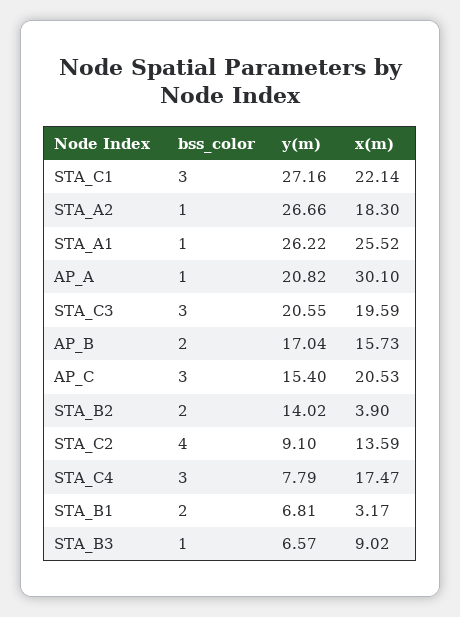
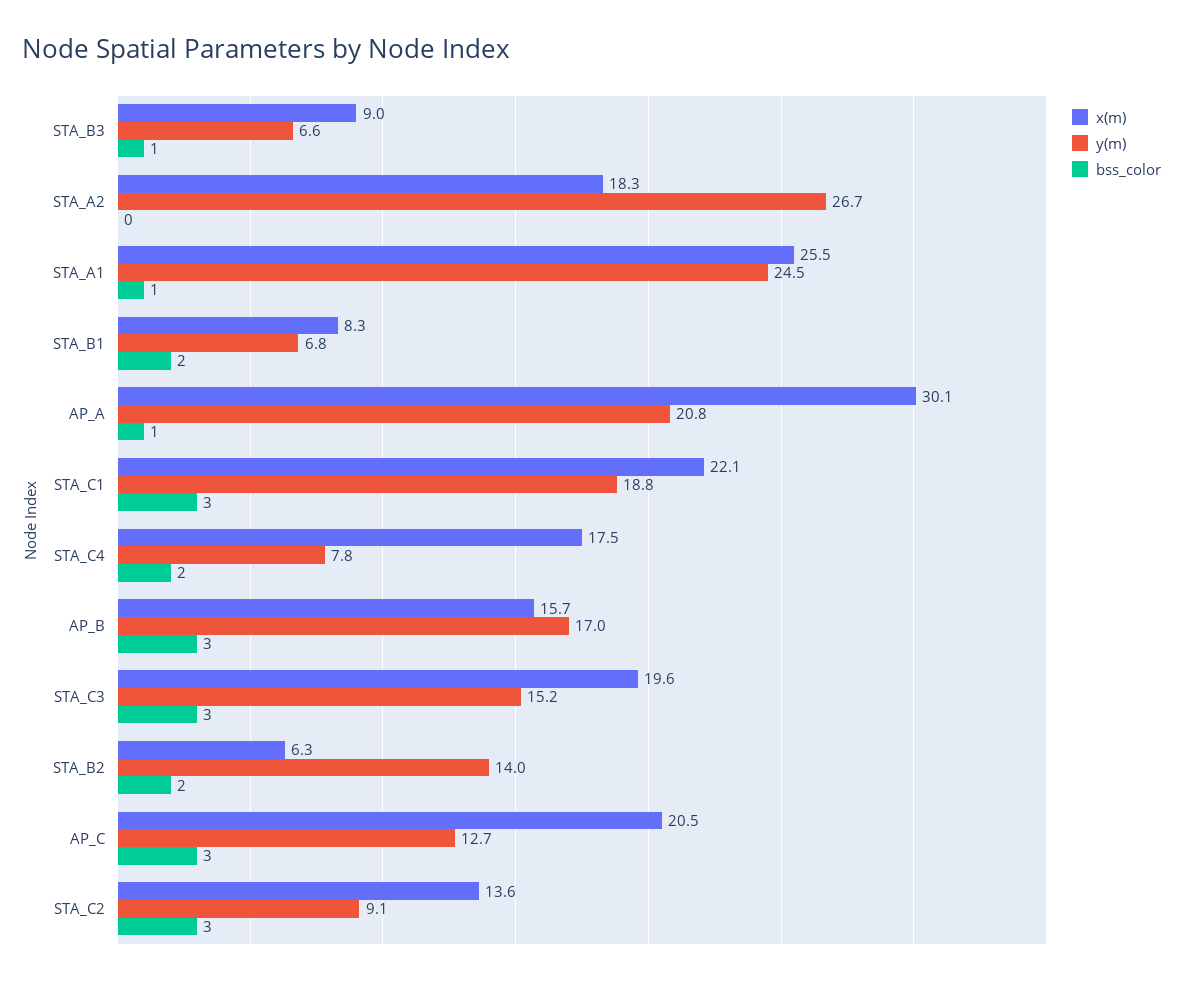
  {
    "bss_color": {
      "STA_C1": 3,
-     "STA_A2": 1,
+     "STA_A2": 0,
      "STA_A1": 1,
      "AP_A": 1,
      "STA_C3": 3,
-     "AP_B": 2,
+     "AP_B": 3,
      "AP_C": 3,
      "STA_B2": 2,
-     "STA_C2": 4,
+     "STA_C2": 3,
-     "STA_C4": 3,
+     "STA_C4": 2,
      "STA_B1": 2,
      "STA_B3": 1
    },
    "y(m)": {
-     "STA_C1": 27.16,
+     "STA_C1": 18.8,
      "STA_A2": 26.66,
-     "STA_A1": 26.22,
+     "STA_A1": 24.5,
      "AP_A": 20.82,
-     "STA_C3": 20.55,
+     "STA_C3": 15.2,
      "AP_B": 17.04,
-     "AP_C": 15.4,
+     "AP_C": 12.7,
      "STA_B2": 14.02,
      "STA_C2": 9.1,
      "STA_C4": 7.79,
      "STA_B1": 6.81,
      "STA_B3": 6.57
    },
    "x(m)": {
      "STA_C1": 22.14,
      "STA_A2": 18.3,
      "STA_A1": 25.52,
      "AP_A": 30.1,
      "STA_C3": 19.59,
      "AP_B": 15.73,
      "AP_C": 20.53,
-     "STA_B2": 3.9,
+     "STA_B2": 6.3,
      "STA_C2": 13.59,
      "STA_C4": 17.47,
-     "STA_B1": 3.17,
+     "STA_B1": 8.3,
      "STA_B3": 9.02
    }
  }

